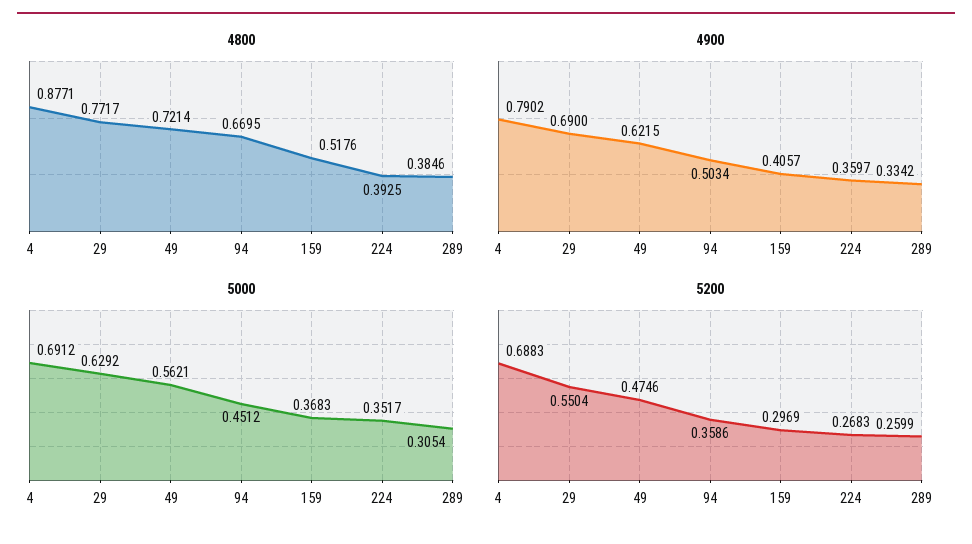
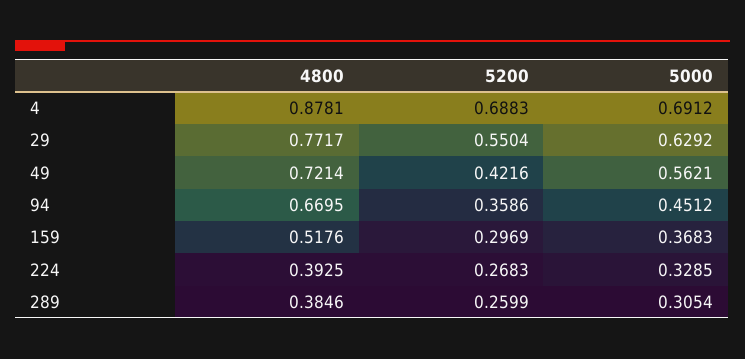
  {
    "4800": {
-     "4": 0.8771,
+     "4": 0.8781,
      "29": 0.7717,
      "49": 0.7214,
      "94": 0.6695,
      "159": 0.5176,
      "224": 0.3925,
      "289": 0.3846
    },
-   "4900": {
-     "4": 0.7902,
-     "29": 0.69,
-     "49": 0.6215,
-     "94": 0.5034,
-     "159": 0.4057,
-     "224": 0.3597,
-     "289": 0.3342
-   },
    "5000": {
      "4": 0.6912,
      "29": 0.6292,
      "49": 0.5621,
      "94": 0.4512,
      "159": 0.3683,
-     "224": 0.3517,
+     "224": 0.3285,
      "289": 0.3054
    },
    "5200": {
      "4": 0.6883,
      "29": 0.5504,
-     "49": 0.4746,
+     "49": 0.4216,
      "94": 0.3586,
      "159": 0.2969,
      "224": 0.2683,
      "289": 0.2599
    }
  }

